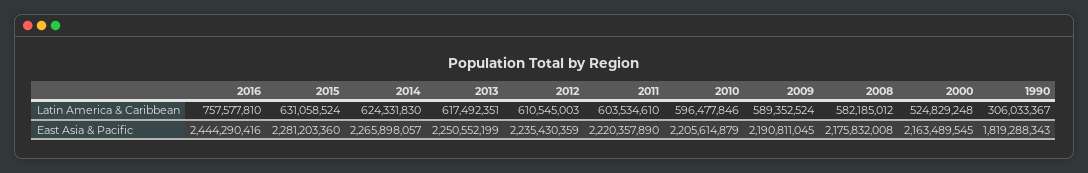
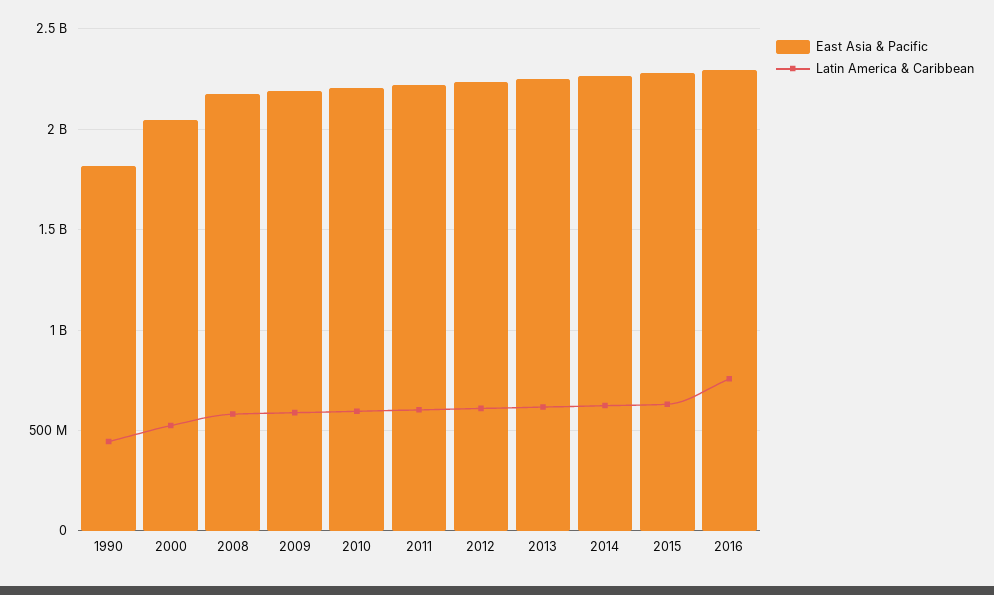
  {
    "Latin America & Caribbean": {
      "2016": 757577810,
      "2015": 631058524,
      "2014": 624331830,
      "2013": 617492351,
      "2012": 610545003,
      "2011": 603534610,
      "2010": 596477846,
      "2009": 589352524,
      "2008": 582185012,
      "2000": 524829248,
-     "1990": 306033367
+     "1990": 450000000
    },
    "East Asia & Pacific": {
-     "2016": 2444290416,
+     "2016": 2300000000,
      "2015": 2281203360,
      "2014": 2265898057,
      "2013": 2250552199,
      "2012": 2235430359,
      "2011": 2220357890,
      "2010": 2205614879,
      "2009": 2190811045,
      "2008": 2175832008,
-     "2000": 2163489545,
+     "2000": 2050000000,
      "1990": 1819288343
    }
  }

